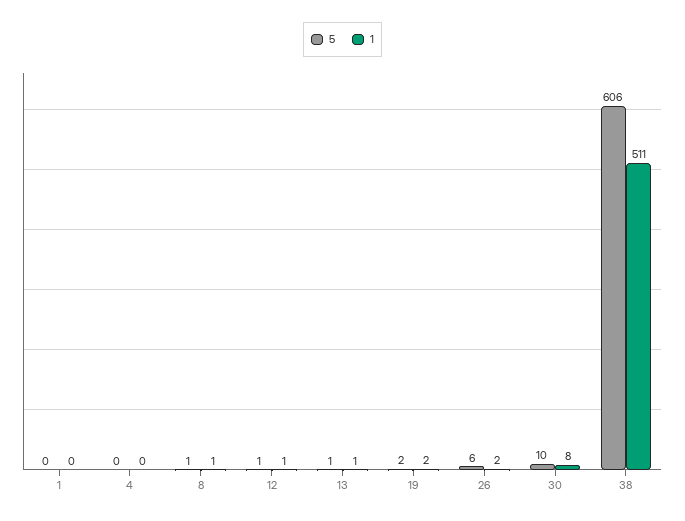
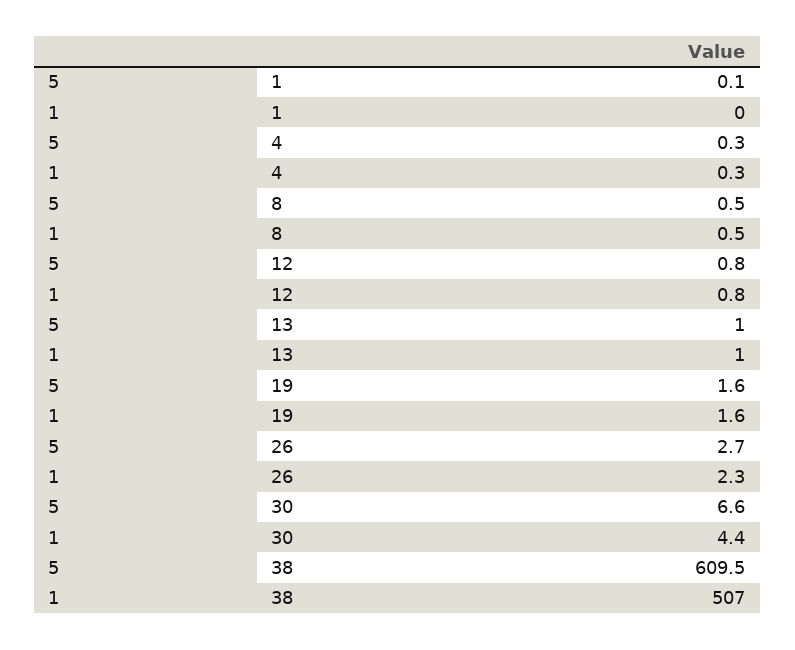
  {
    "5": {
      "1": 0.1,
      "4": 0.3,
      "8": 0.5,
      "12": 0.8,
      "13": 1,
      "19": 1.6,
-     "26": 6,
+     "26": 2.7,
-     "30": 10,
+     "30": 6.6,
-     "38": 606
+     "38": 609.5
    },
    "1": {
      "1": 0,
      "4": 0.3,
      "8": 0.5,
      "12": 0.8,
      "13": 1,
      "19": 1.6,
      "26": 2.3,
-     "30": 8,
+     "30": 4.4,
-     "38": 511
+     "38": 507
    }
  }

